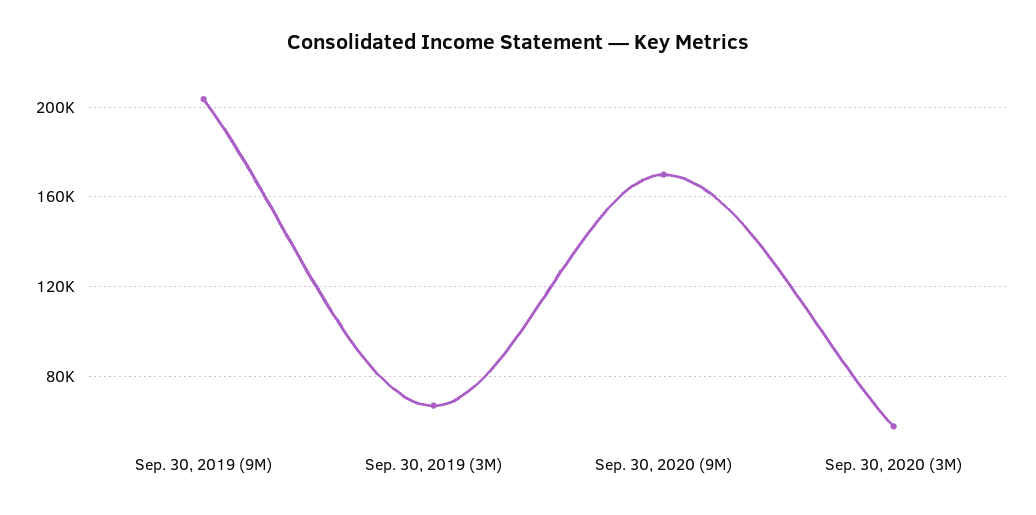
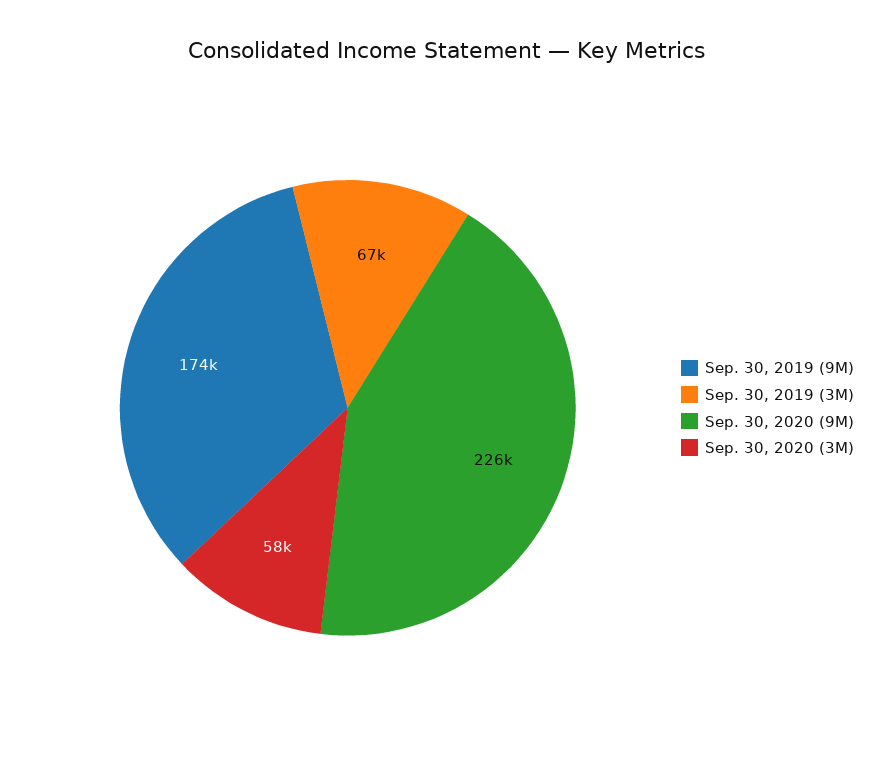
  {
-   "Sep. 30, 2019 (9M)": 205000,
+   "Sep. 30, 2019 (9M)": 174000,
    "Sep. 30, 2019 (3M)": 67000,
-   "Sep. 30, 2020 (9M)": 170000,
+   "Sep. 30, 2020 (9M)": 226000,
    "Sep. 30, 2020 (3M)": 58000
  }

